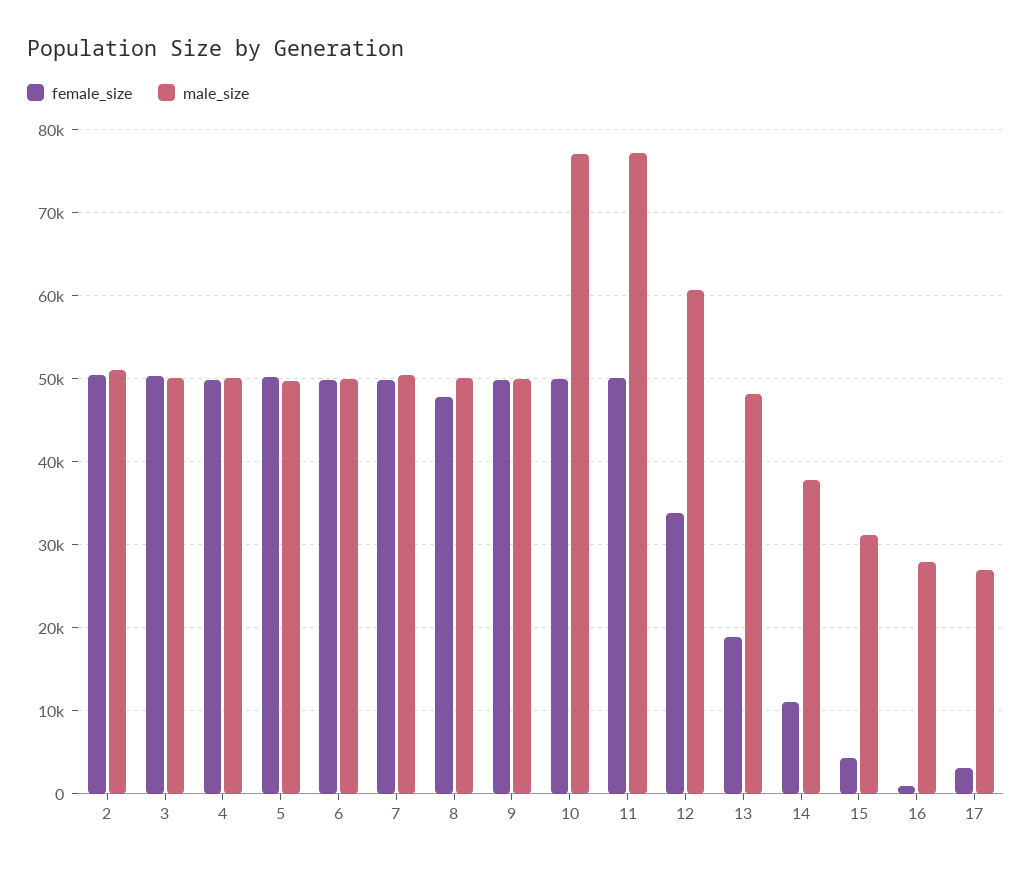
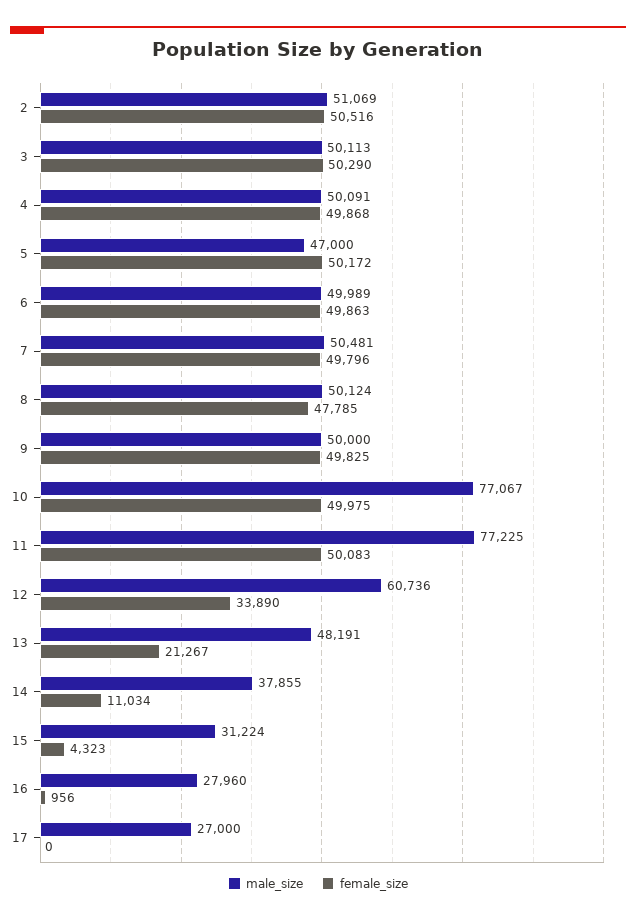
  {
    "female_size": {
      "2": 50516,
      "3": 50290,
      "4": 49868,
      "5": 50172,
      "6": 49863,
      "7": 49796,
      "8": 47785,
      "9": 49825,
      "10": 49975,
      "11": 50083,
      "12": 33890,
-     "13": 19000,
+     "13": 21267,
      "14": 11034,
      "15": 4323,
      "16": 956,
-     "17": 3000
+     "17": 0
    },
    "male_size": {
      "2": 51069,
      "3": 50113,
      "4": 50091,
-     "5": 50000,
+     "5": 47000,
      "6": 49989,
      "7": 50481,
      "8": 50124,
      "9": 50000,
      "10": 77067,
      "11": 77225,
      "12": 60736,
      "13": 48191,
      "14": 37855,
      "15": 31224,
      "16": 27960,
      "17": 27000
    }
  }

